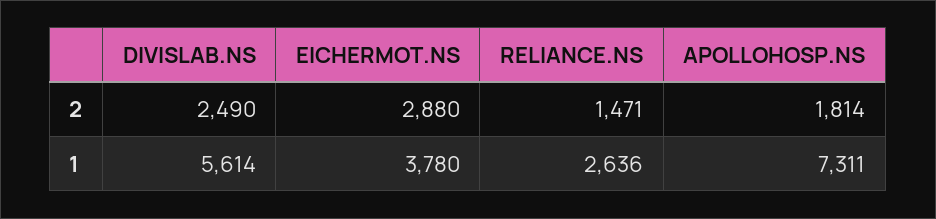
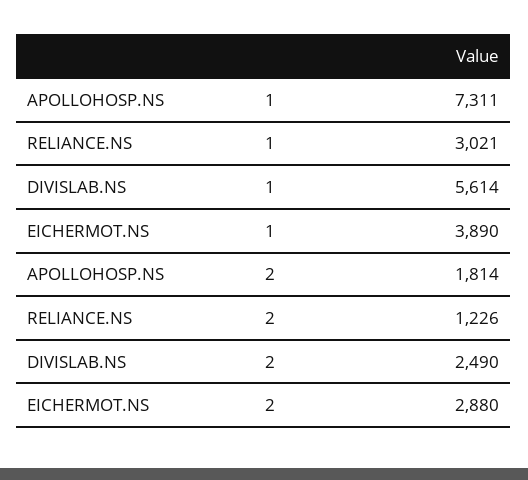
  {
    "DIVISLAB.NS": {
      "2": 2490,
      "1": 5614
    },
    "EICHERMOT.NS": {
      "2": 2880,
-     "1": 3780
+     "1": 3890
    },
    "RELIANCE.NS": {
-     "2": 1471,
+     "2": 1226,
-     "1": 2636
+     "1": 3021
    },
    "APOLLOHOSP.NS": {
      "2": 1814,
      "1": 7311
    }
  }

